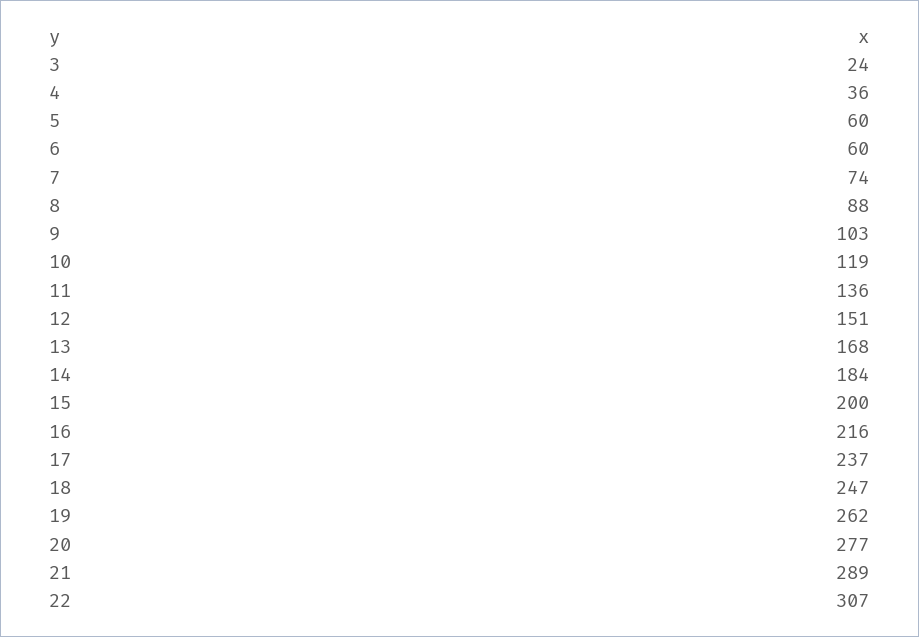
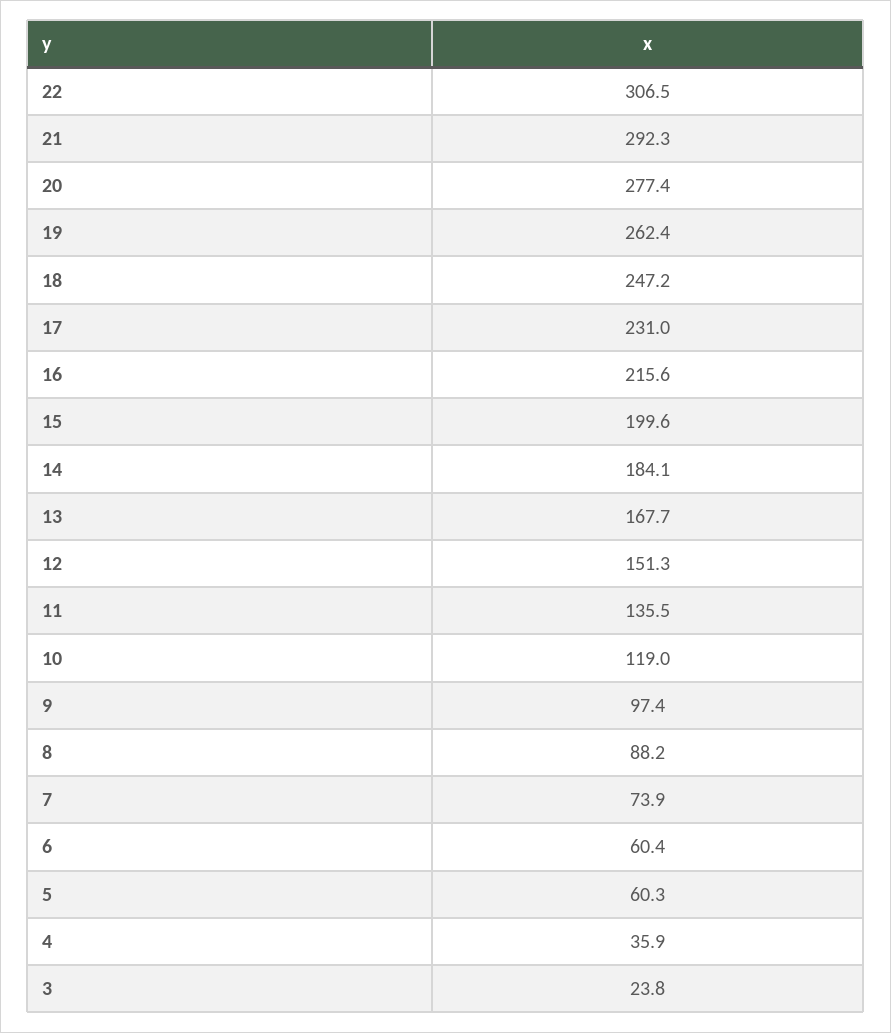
  {
    "3": 23.8,
    "4": 35.9,
    "5": 60.3,
    "6": 60.4,
    "7": 73.9,
    "8": 88.2,
-   "9": 103,
+   "9": 97.4,
    "10": 119,
    "11": 135.5,
    "12": 151.3,
    "13": 167.7,
    "14": 184.1,
    "15": 199.6,
    "16": 215.6,
-   "17": 237,
+   "17": 231,
    "18": 247.2,
    "19": 262.4,
    "20": 277.4,
-   "21": 289,
+   "21": 292.3,
    "22": 306.5
  }

